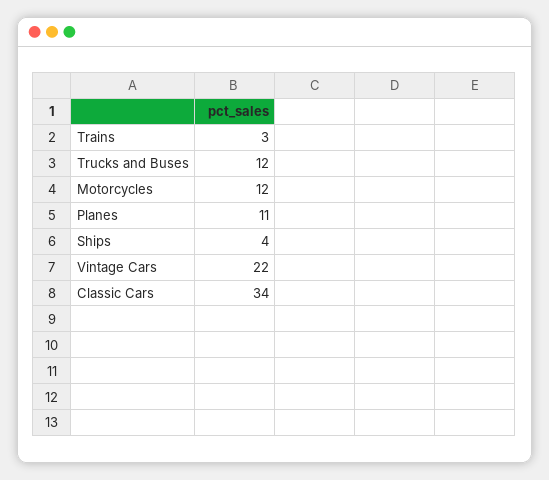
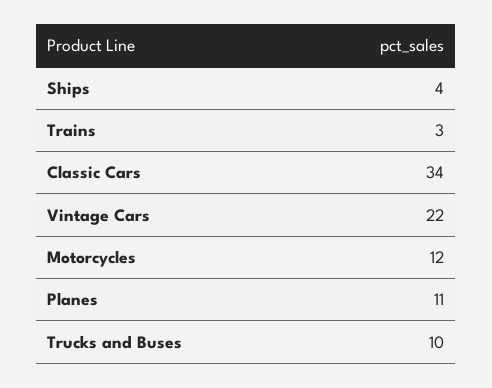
  {
    "Trains": 3,
-   "Trucks and Buses": 12,
+   "Trucks and Buses": 10,
    "Motorcycles": 12,
    "Planes": 11,
    "Ships": 4,
    "Vintage Cars": 22,
    "Classic Cars": 34
  }

